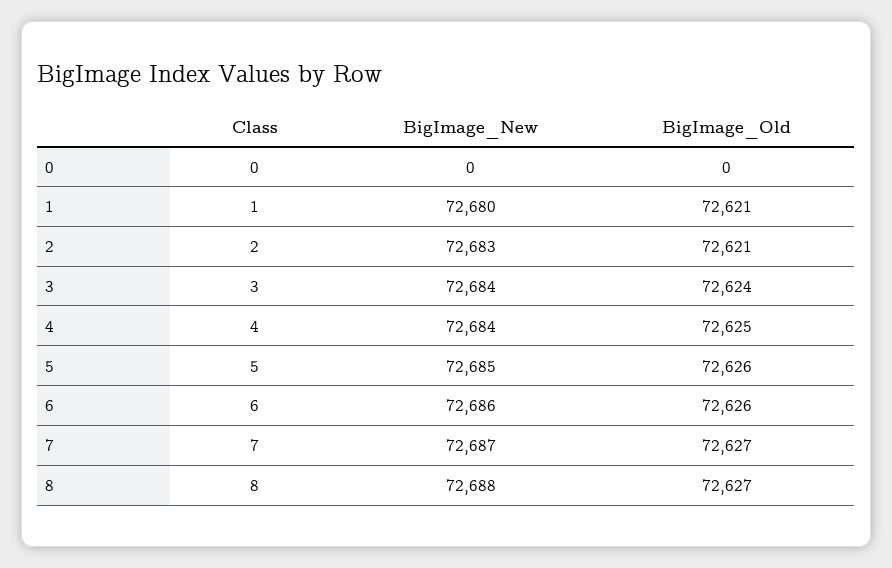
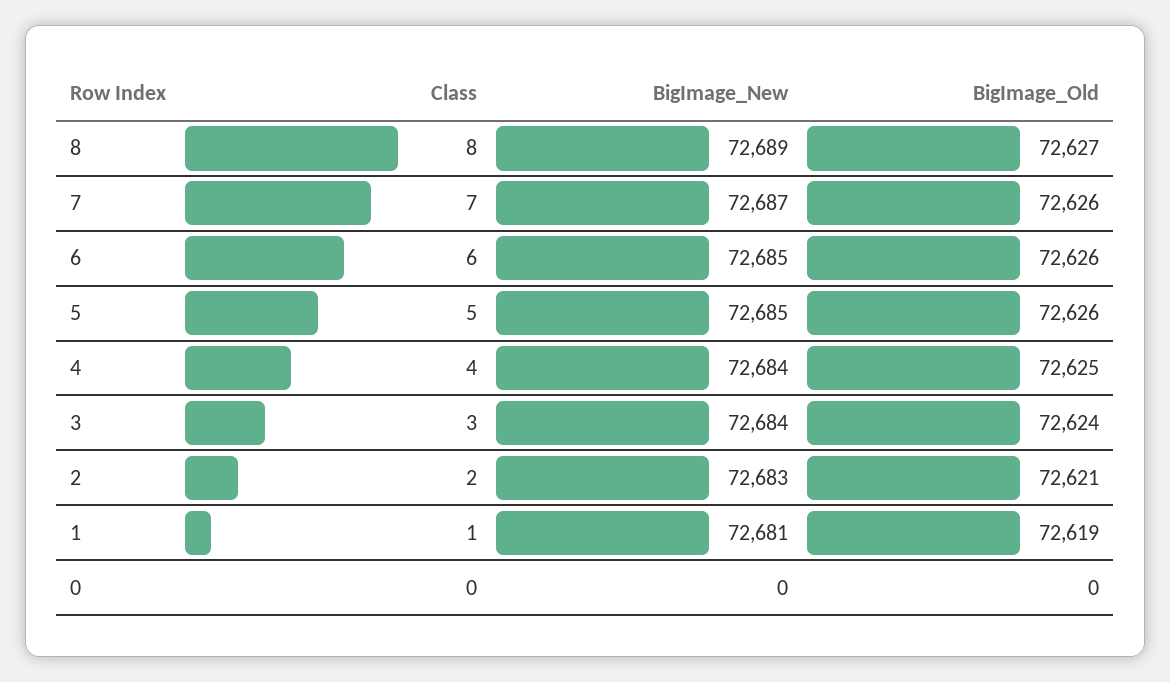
  {
    "Class": {
      "0": 0,
      "1": 1,
      "2": 2,
      "3": 3,
      "4": 4,
      "5": 5,
      "6": 6,
      "7": 7,
      "8": 8
    },
    "BigImage_New": {
      "0": 0,
-     "1": 72680,
+     "1": 72681,
      "2": 72683,
      "3": 72684,
      "4": 72684,
      "5": 72685,
-     "6": 72686,
+     "6": 72685,
      "7": 72687,
-     "8": 72688
+     "8": 72689
    },
    "BigImage_Old": {
      "0": 0,
-     "1": 72621,
+     "1": 72619,
      "2": 72621,
      "3": 72624,
      "4": 72625,
      "5": 72626,
      "6": 72626,
-     "7": 72627,
+     "7": 72626,
      "8": 72627
    }
  }

